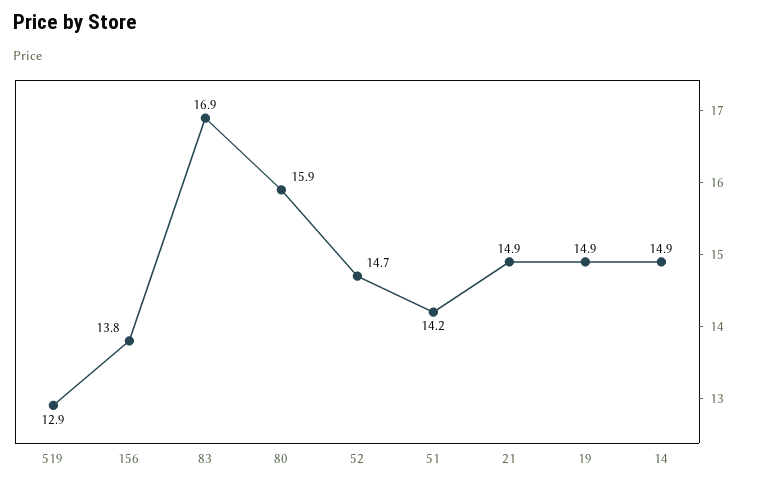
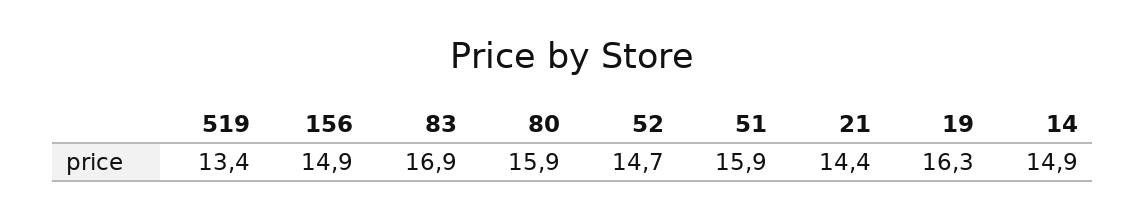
  {
-   "519": 12.9,
+   "519": 13.4,
-   "156": 13.8,
+   "156": 14.9,
    "83": 16.9,
    "80": 15.9,
    "52": 14.7,
-   "51": 14.2,
+   "51": 15.9,
-   "21": 14.9,
+   "21": 14.4,
-   "19": 14.9,
+   "19": 16.3,
    "14": 14.9
  }

